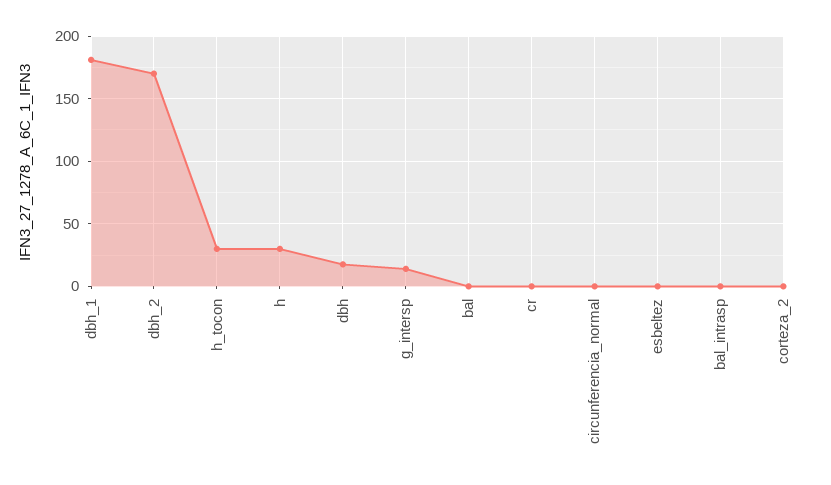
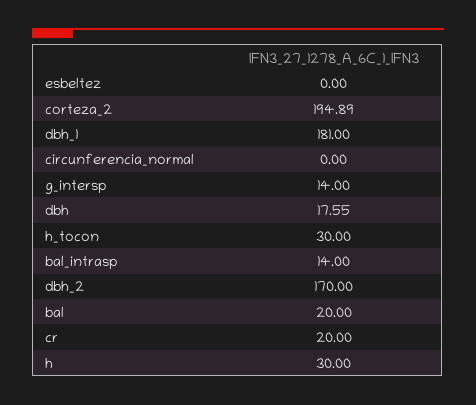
  {
    "dbh_1": 181,
    "dbh_2": 170,
    "h_tocon": 30,
    "h": 30,
    "dbh": 17.55,
    "g_intersp": 14,
-   "bal": 0,
+   "bal": 20,
-   "cr": 0,
+   "cr": 20,
    "circunferencia_normal": 0,
    "esbeltez": 0,
-   "bal_intrasp": 0,
+   "bal_intrasp": 14,
-   "corteza_2": 0
+   "corteza_2": 194.89
  }

